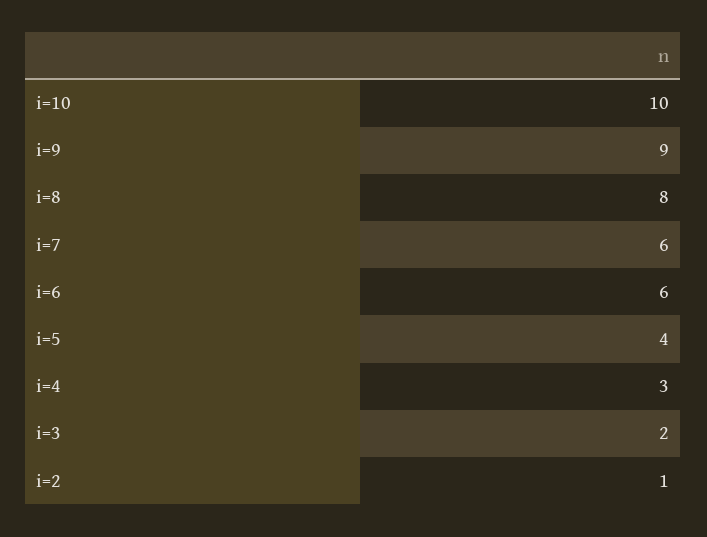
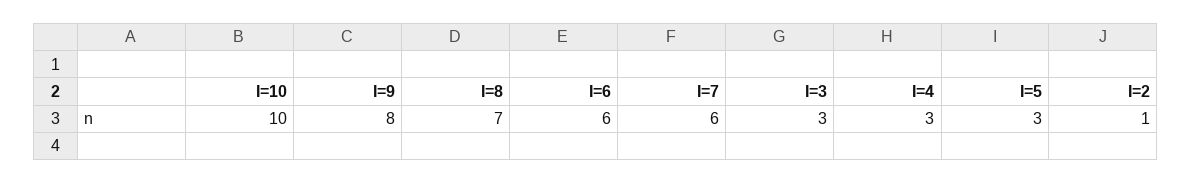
  {
    "i=10": 10,
-   "i=9": 9,
+   "i=9": 8,
-   "i=8": 8,
+   "i=8": 7,
    "i=7": 6,
    "i=6": 6,
-   "i=5": 4,
+   "i=5": 3,
    "i=4": 3,
-   "i=3": 2,
+   "i=3": 3,
    "i=2": 1
  }

